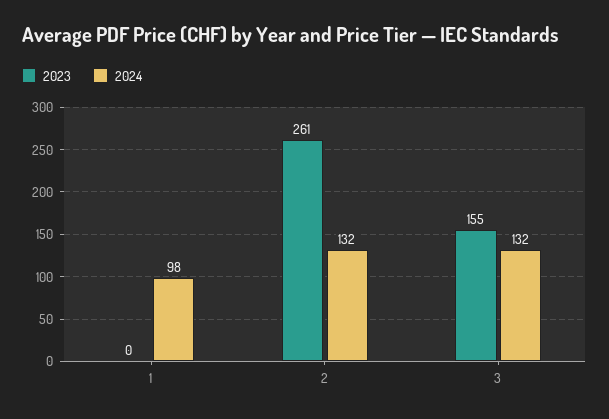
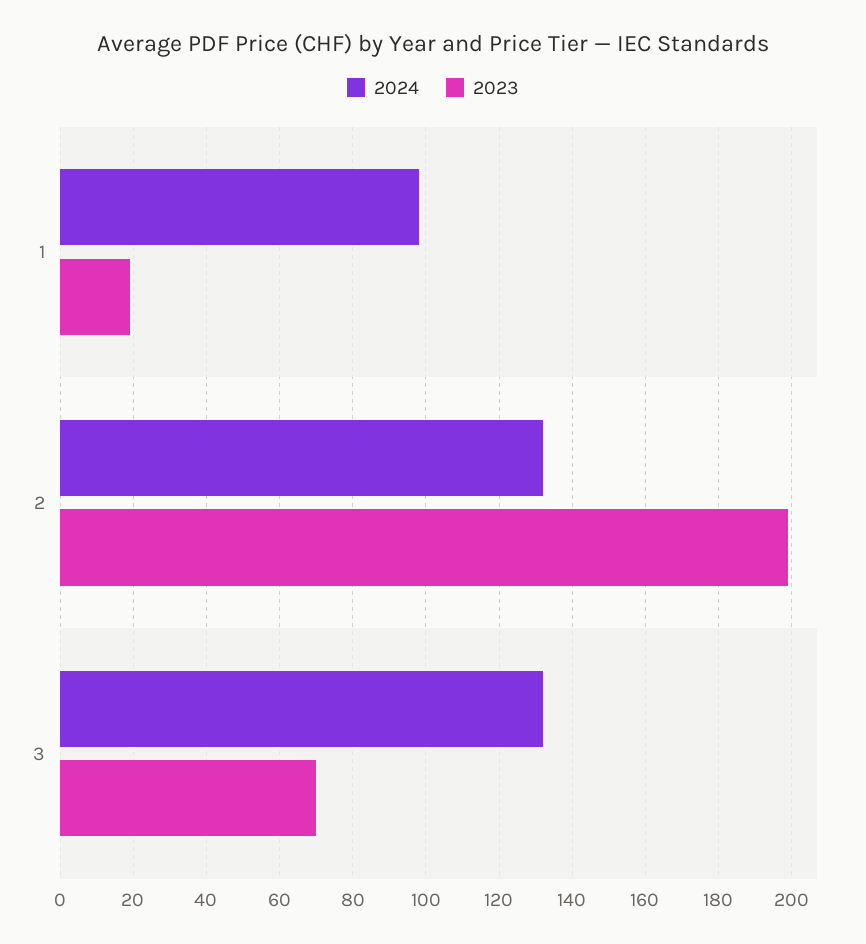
  {
    "2023": {
-     "1": 0,
+     "1": 20,
-     "2": 261,
+     "2": 200,
-     "3": 155
+     "3": 70
    },
    "2024": {
      "1": 98,
      "2": 132,
      "3": 132
    }
  }

